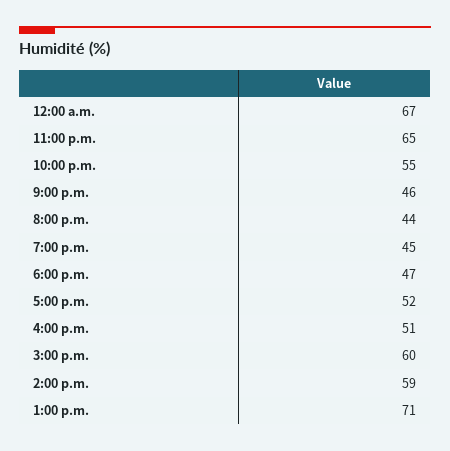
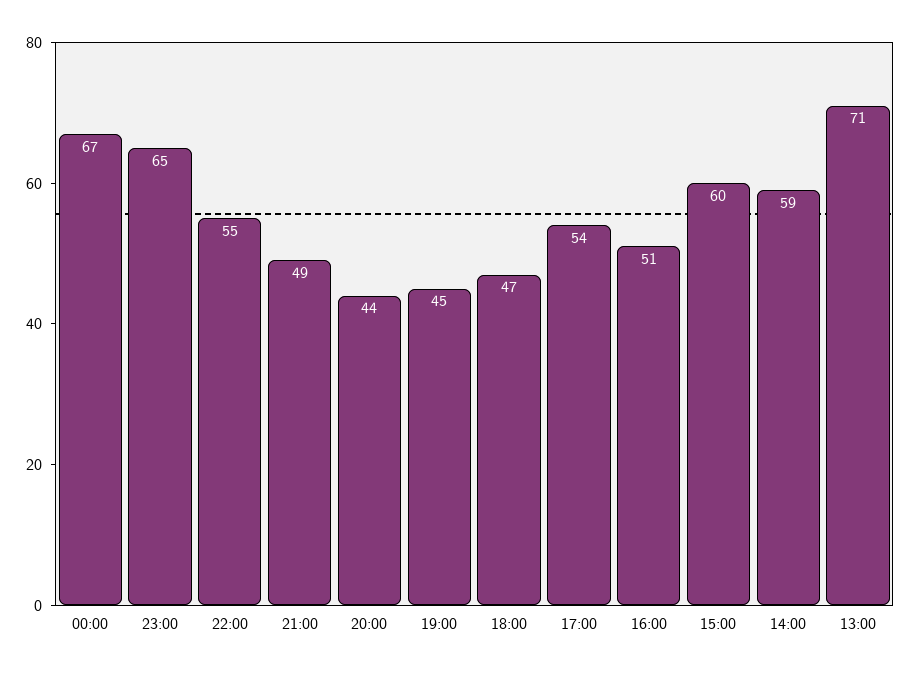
  {
    "12:00 a.m.": 67,
    "11:00 p.m.": 65,
    "10:00 p.m.": 55,
-   "9:00 p.m.": 46,
+   "9:00 p.m.": 49,
    "8:00 p.m.": 44,
    "7:00 p.m.": 45,
    "6:00 p.m.": 47,
-   "5:00 p.m.": 52,
+   "5:00 p.m.": 54,
    "4:00 p.m.": 51,
    "3:00 p.m.": 60,
    "2:00 p.m.": 59,
    "1:00 p.m.": 71
  }

